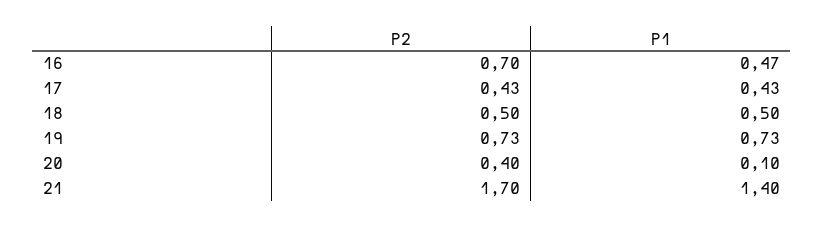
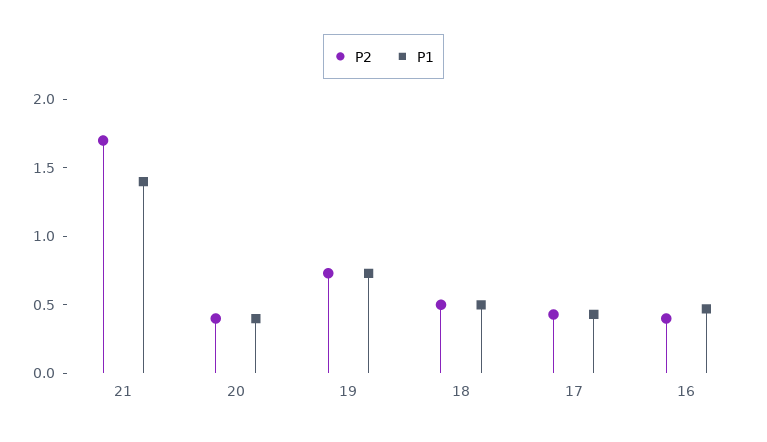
  {
    "P2": {
-     "16": 0.7,
+     "16": 0.4,
      "17": 0.43,
      "18": 0.5,
      "19": 0.73,
      "20": 0.4,
      "21": 1.7
    },
    "P1": {
      "16": 0.47,
      "17": 0.43,
      "18": 0.5,
      "19": 0.73,
-     "20": 0.1,
+     "20": 0.4,
      "21": 1.4
    }
  }

